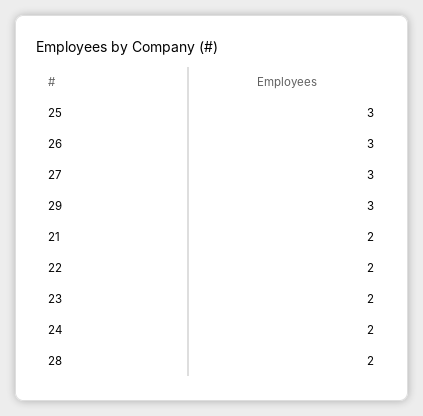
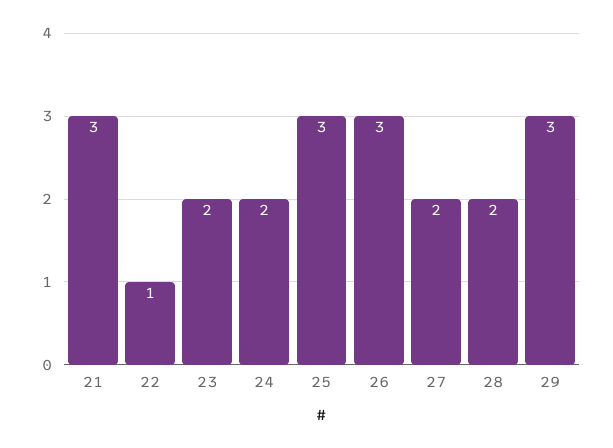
  {
    "25": 3,
    "26": 3,
-   "27": 3,
+   "27": 2,
    "29": 3,
-   "21": 2,
+   "21": 3,
-   "22": 2,
+   "22": 1,
    "23": 2,
    "24": 2,
    "28": 2
  }

